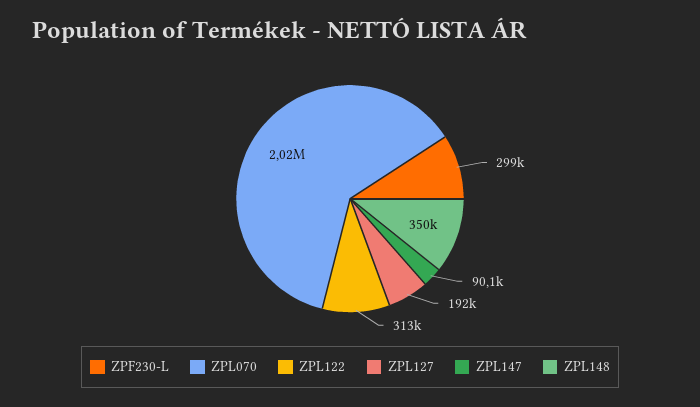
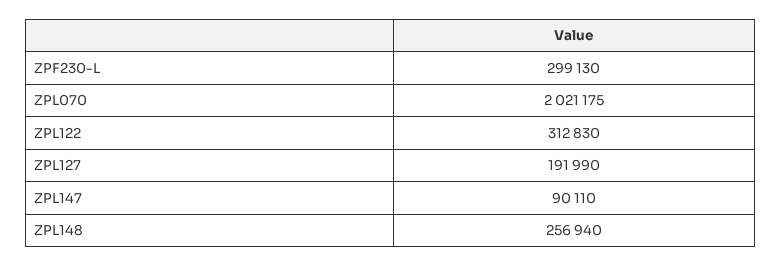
  {
    "ZPF230-L": 299130,
    "ZPL070": 2021175,
    "ZPL122": 312830,
    "ZPL127": 191990,
    "ZPL147": 90110,
-   "ZPL148": 350000
+   "ZPL148": 256940
  }

